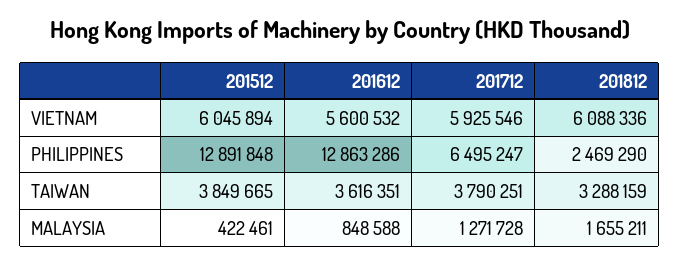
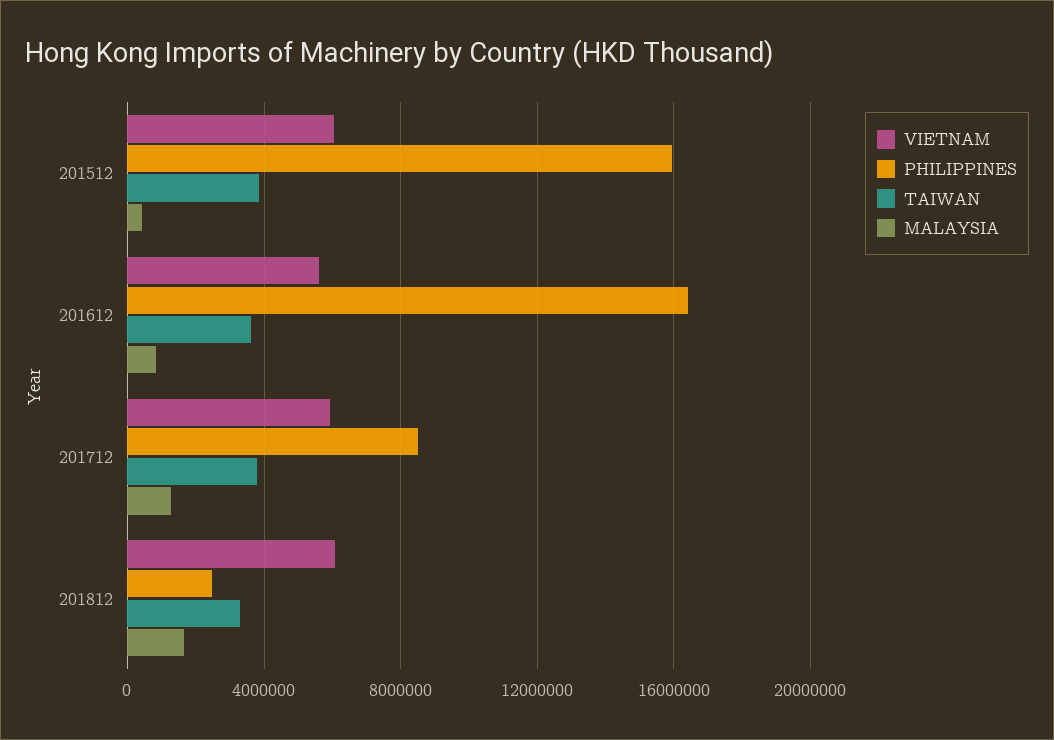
  {
    "VIETNAM": {
      "201512": 6045894,
      "201612": 5600532,
      "201712": 5925546,
      "201812": 6088336
    },
    "PHILIPPINES": {
-     "201512": 12891848,
+     "201512": 16000000,
-     "201612": 12863286,
+     "201612": 16500000,
-     "201712": 6495247,
+     "201712": 8500000,
      "201812": 2469290
    },
    "TAIWAN": {
      "201512": 3849665,
      "201612": 3616351,
      "201712": 3790251,
      "201812": 3288159
    },
    "MALAYSIA": {
      "201512": 422461,
      "201612": 848588,
      "201712": 1271728,
      "201812": 1655211
    }
  }

